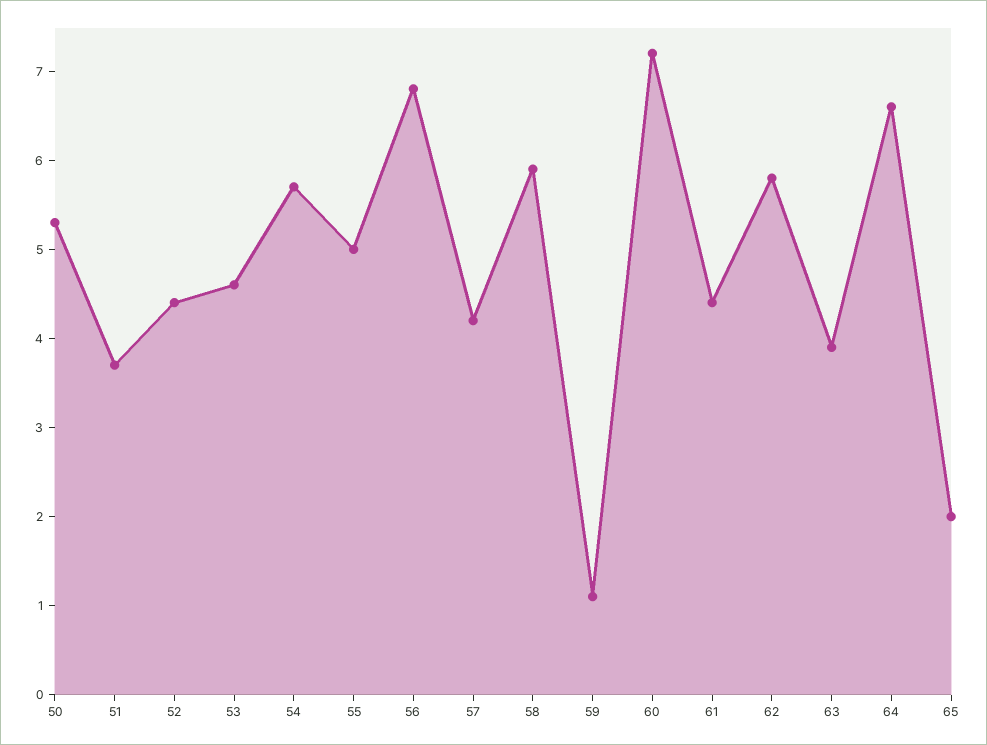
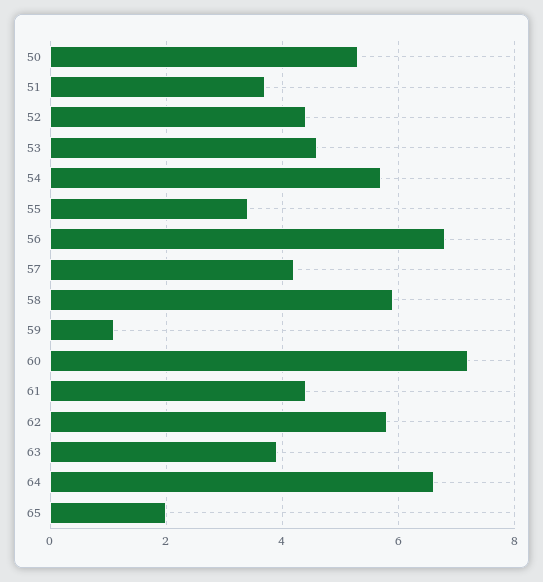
  {
    "50": 5.3,
    "51": 3.7,
    "52": 4.4,
    "53": 4.6,
    "54": 5.7,
-   "55": 5,
+   "55": 3.5,
    "56": 6.8,
    "57": 4.2,
    "58": 5.9,
    "59": 1.1,
    "60": 7.2,
    "61": 4.4,
    "62": 5.8,
    "63": 3.9,
    "64": 6.6,
    "65": 2
  }

